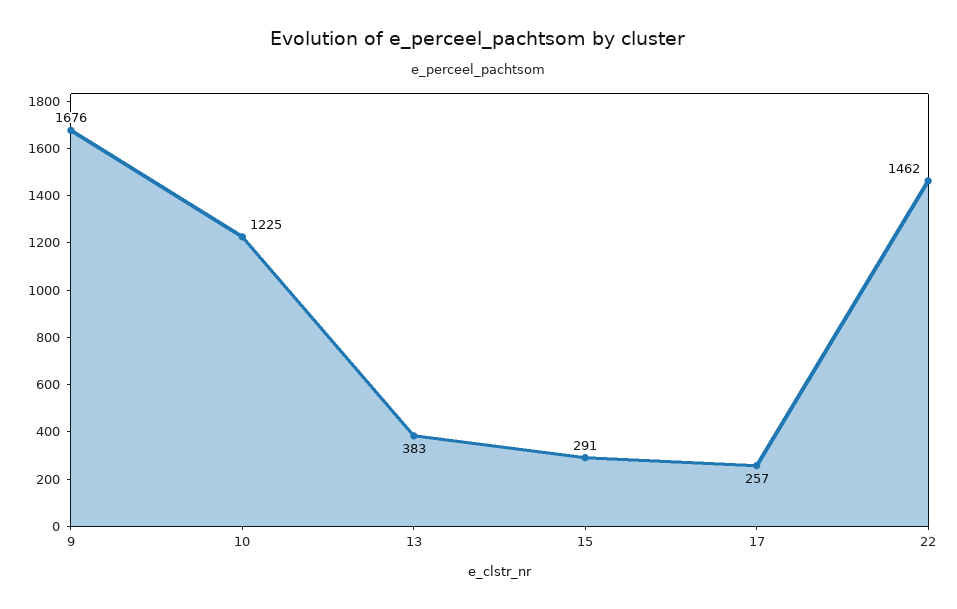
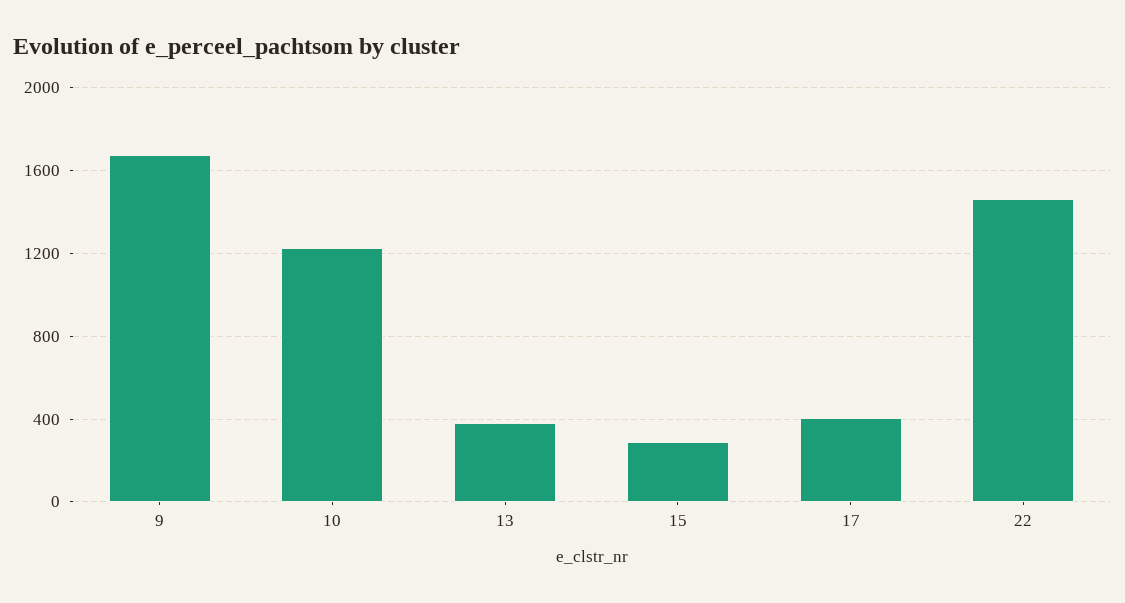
  {
    "9": 1676,
    "10": 1225,
    "13": 383,
    "15": 291,
-   "17": 257,
+   "17": 400,
    "22": 1462
  }

